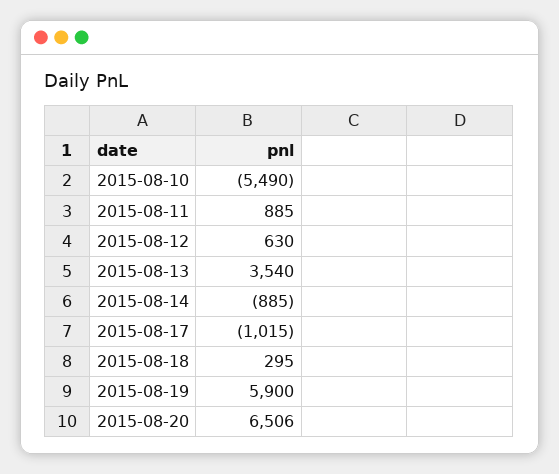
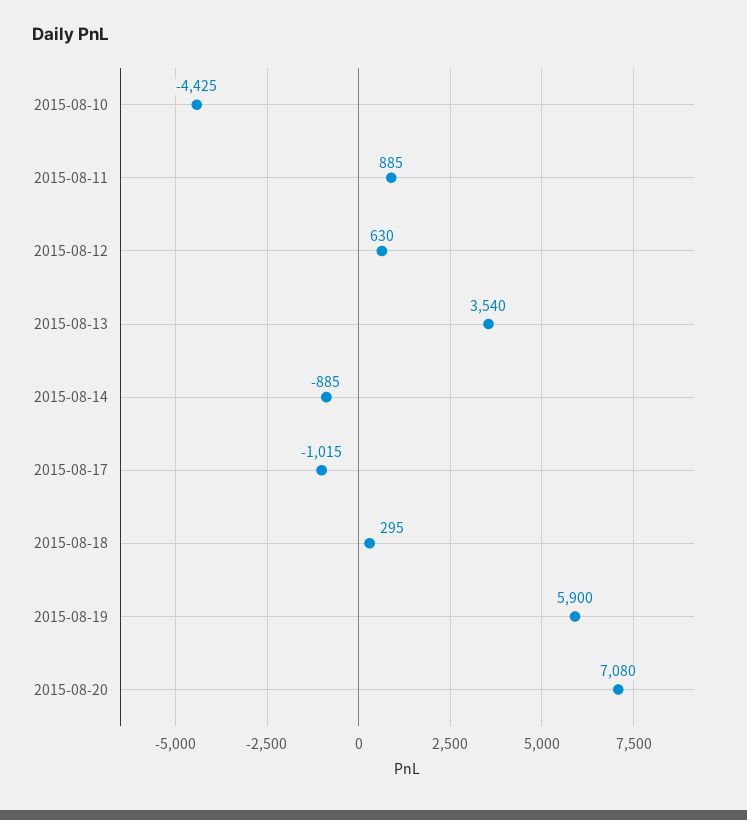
  {
-   "2015-08-10": -5490,
+   "2015-08-10": -4425,
    "2015-08-11": 885,
    "2015-08-12": 630,
    "2015-08-13": 3540,
    "2015-08-14": -885,
    "2015-08-17": -1015,
    "2015-08-18": 295,
    "2015-08-19": 5900,
-   "2015-08-20": 6506
+   "2015-08-20": 7080
  }

